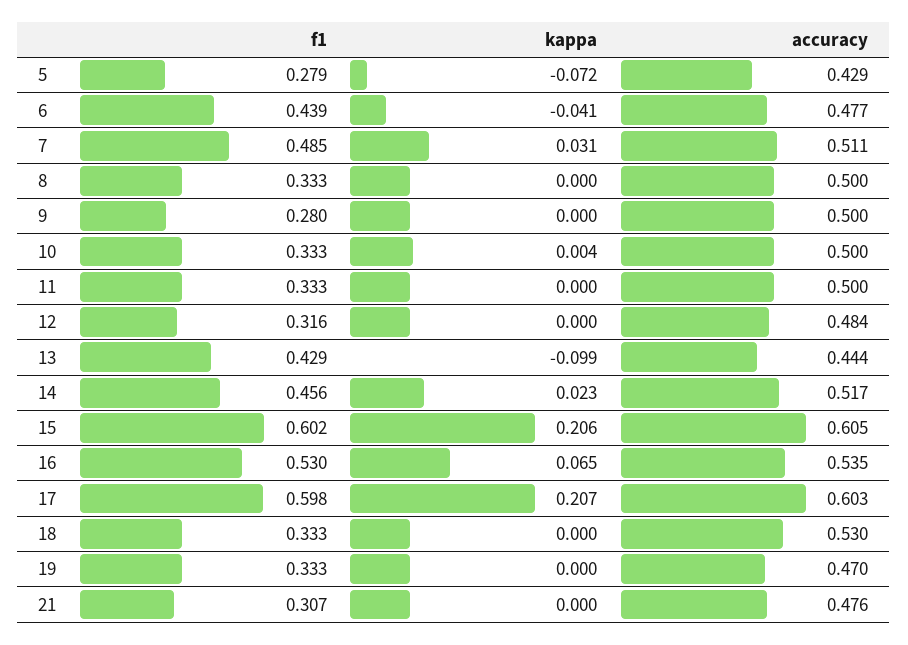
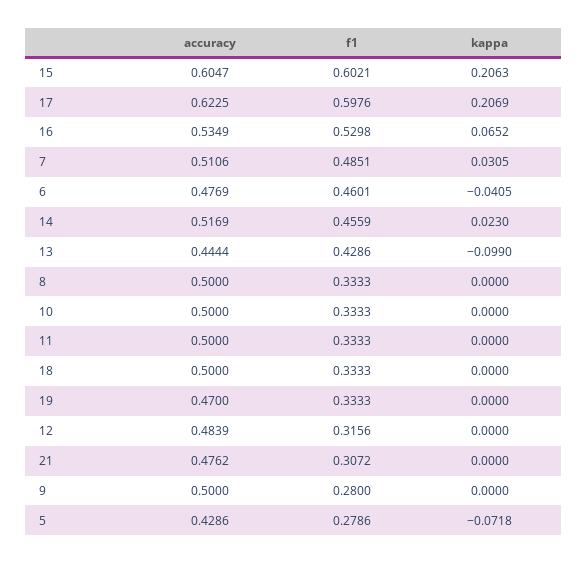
  {
    "f1": {
      "5": 0.2786,
-     "6": 0.439,
+     "6": 0.4601,
      "7": 0.4851,
      "8": 0.3333,
      "9": 0.28,
      "10": 0.3333,
      "11": 0.3333,
      "12": 0.3156,
      "13": 0.4286,
      "14": 0.4559,
      "15": 0.6021,
      "16": 0.5298,
      "17": 0.5976,
      "18": 0.3333,
      "19": 0.3333,
      "21": 0.3072
    },
    "kappa": {
      "5": -0.0718,
      "6": -0.0405,
      "7": 0.0305,
      "8": 0,
      "9": 0,
-     "10": 0.004,
+     "10": 0,
      "11": 0,
      "12": 0,
      "13": -0.099,
      "14": 0.023,
      "15": 0.2063,
      "16": 0.0652,
      "17": 0.2069,
      "18": 0,
      "19": 0,
      "21": 0
    },
    "accuracy": {
      "5": 0.4286,
      "6": 0.4769,
      "7": 0.5106,
      "8": 0.5,
      "9": 0.5,
      "10": 0.5,
      "11": 0.5,
      "12": 0.4839,
      "13": 0.4444,
      "14": 0.5169,
      "15": 0.6047,
      "16": 0.5349,
-     "17": 0.603,
+     "17": 0.6225,
-     "18": 0.53,
+     "18": 0.5,
      "19": 0.47,
      "21": 0.4762
    }
  }

